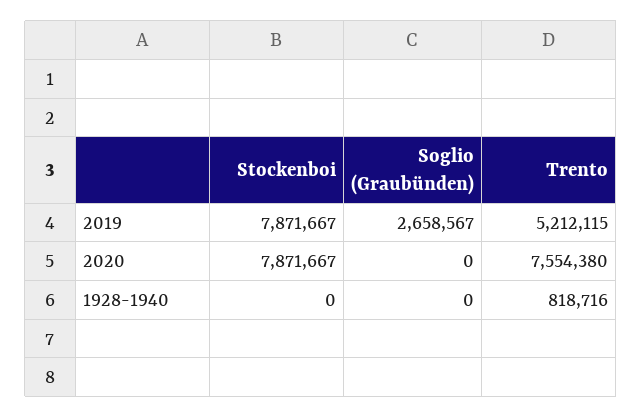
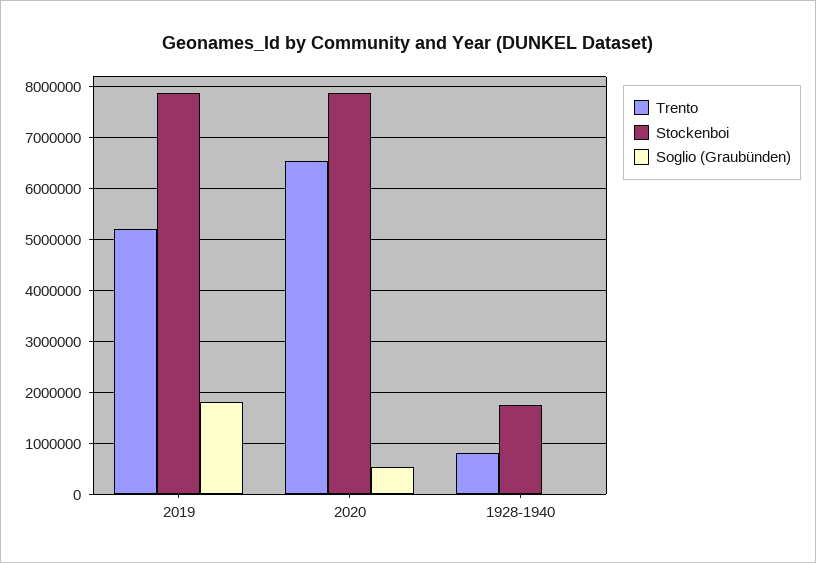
  {
    "Stockenboi": {
      "2019": 7871667,
      "2020": 7871667,
-     "1928-1940": 0
+     "1928-1940": 1800000
    },
    "Soglio (Graubünden)": {
-     "2019": 2658567,
+     "2019": 1800000,
-     "2020": 0,
+     "2020": 600000,
      "1928-1940": 0
    },
    "Trento": {
      "2019": 5212115,
-     "2020": 7554380,
+     "2020": 6600000,
      "1928-1940": 818716
    }
  }

